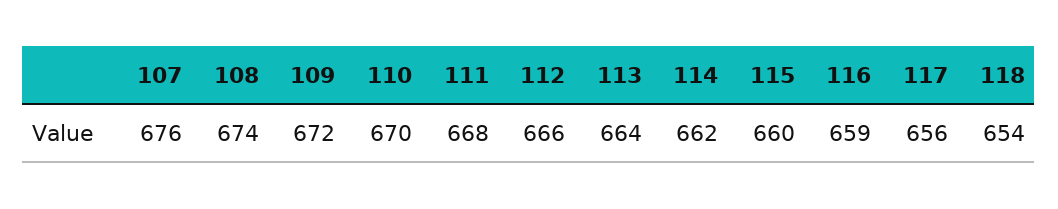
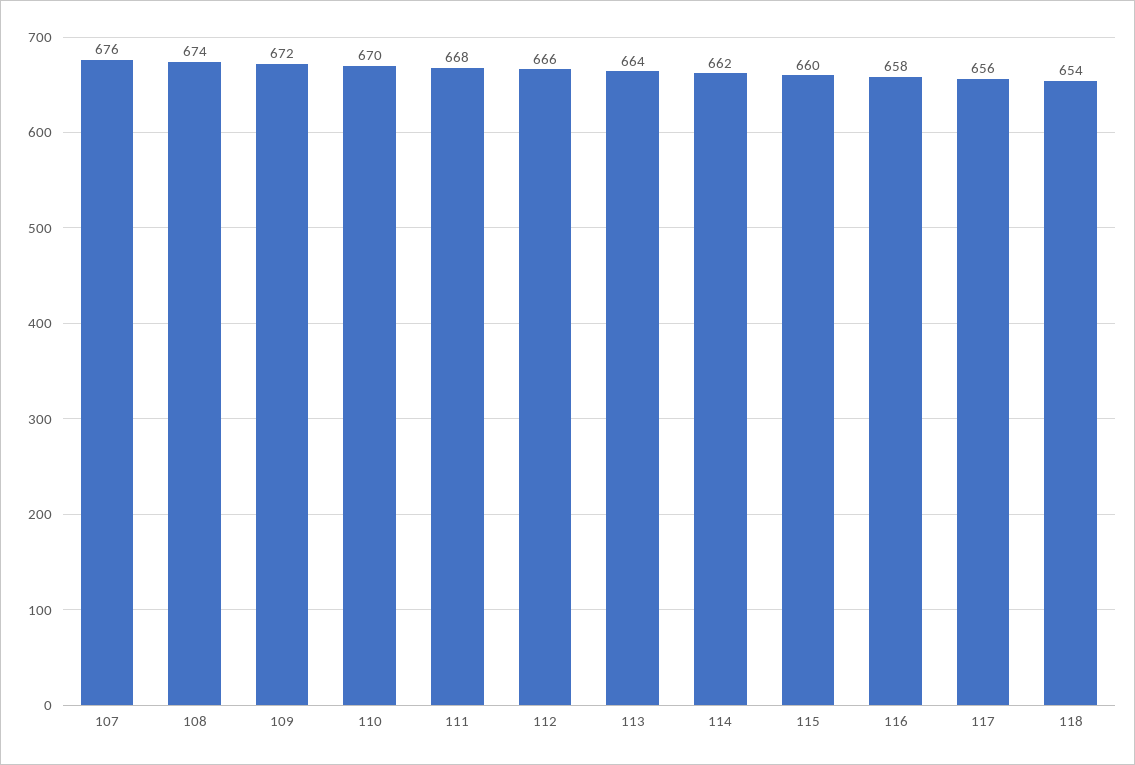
  {
    "107": 676,
    "108": 674,
    "109": 672,
    "110": 670,
    "111": 668,
    "112": 666,
    "113": 664,
    "114": 662,
    "115": 660,
-   "116": 659,
+   "116": 658,
    "117": 656,
    "118": 654
  }

